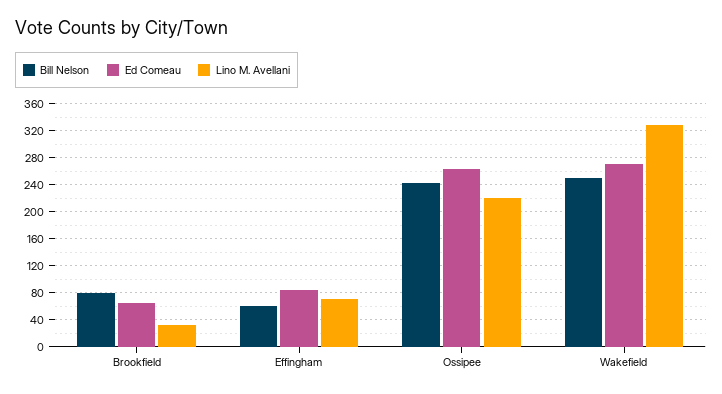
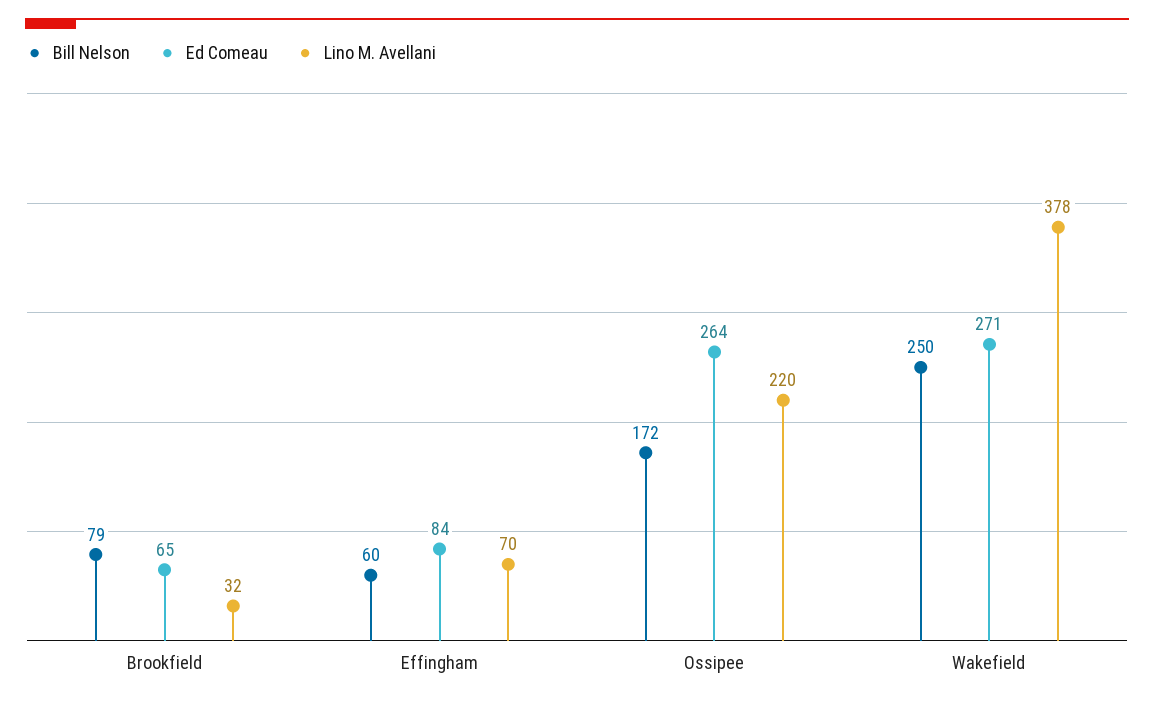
  {
    "Bill Nelson": {
      "Brookfield": 79,
      "Effingham": 60,
-     "Ossipee": 240,
+     "Ossipee": 172,
      "Wakefield": 250
    },
    "Ed Comeau": {
      "Brookfield": 65,
      "Effingham": 84,
      "Ossipee": 264,
      "Wakefield": 271
    },
    "Lino M. Avellani": {
      "Brookfield": 32,
      "Effingham": 70,
      "Ossipee": 220,
-     "Wakefield": 330
+     "Wakefield": 378
    }
  }

